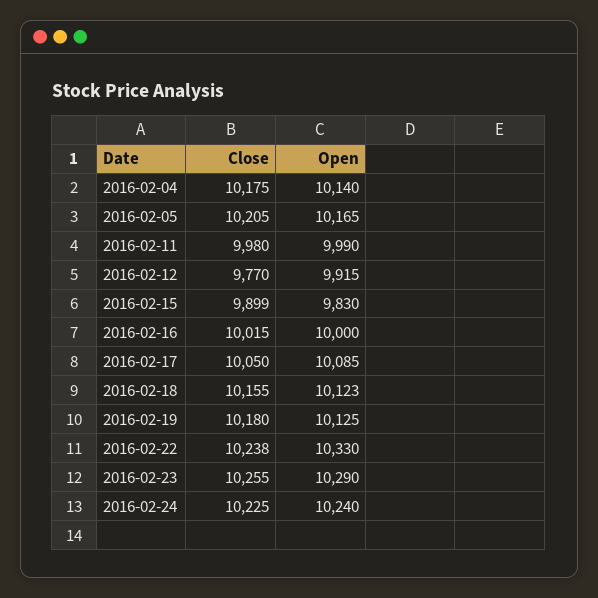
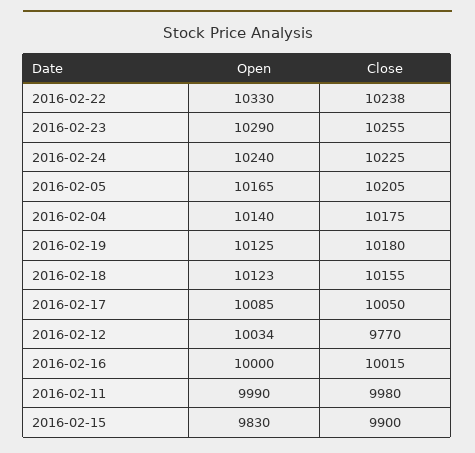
  {
    "Close": {
      "2016-02-04": 10175,
      "2016-02-05": 10205,
      "2016-02-11": 9980,
      "2016-02-12": 9770,
-     "2016-02-15": 9899,
+     "2016-02-15": 9900,
      "2016-02-16": 10015,
      "2016-02-17": 10050,
      "2016-02-18": 10155,
      "2016-02-19": 10180,
      "2016-02-22": 10238,
      "2016-02-23": 10255,
      "2016-02-24": 10225
    },
    "Open": {
      "2016-02-04": 10140,
      "2016-02-05": 10165,
      "2016-02-11": 9990,
-     "2016-02-12": 9915,
+     "2016-02-12": 10034,
      "2016-02-15": 9830,
      "2016-02-16": 10000,
      "2016-02-17": 10085,
      "2016-02-18": 10123,
      "2016-02-19": 10125,
      "2016-02-22": 10330,
      "2016-02-23": 10290,
      "2016-02-24": 10240
    }
  }

